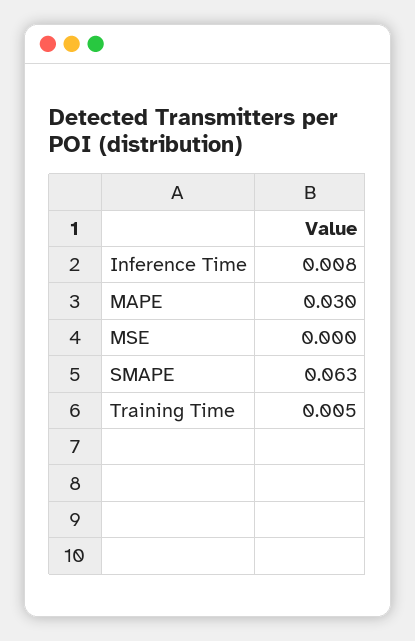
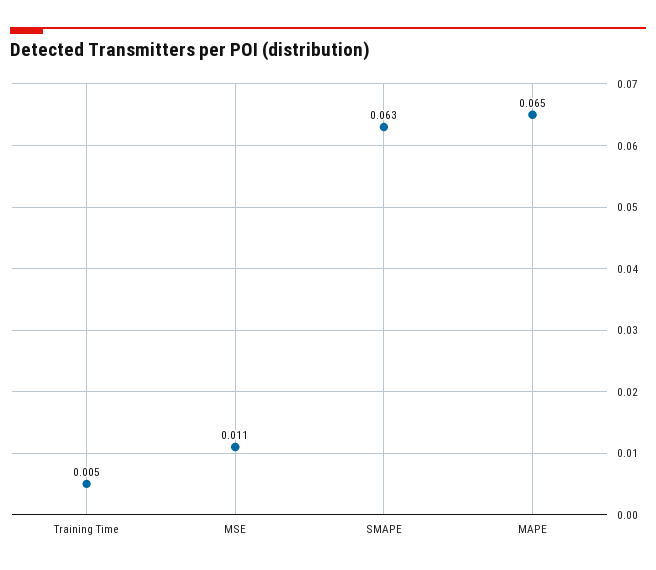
  {
-   "Inference Time": 0.008,
-   "MAPE": 0.03,
+   "MAPE": 0.065,
-   "MSE": 0,
+   "MSE": 0.011,
    "SMAPE": 0.063,
    "Training Time": 0.005
  }

